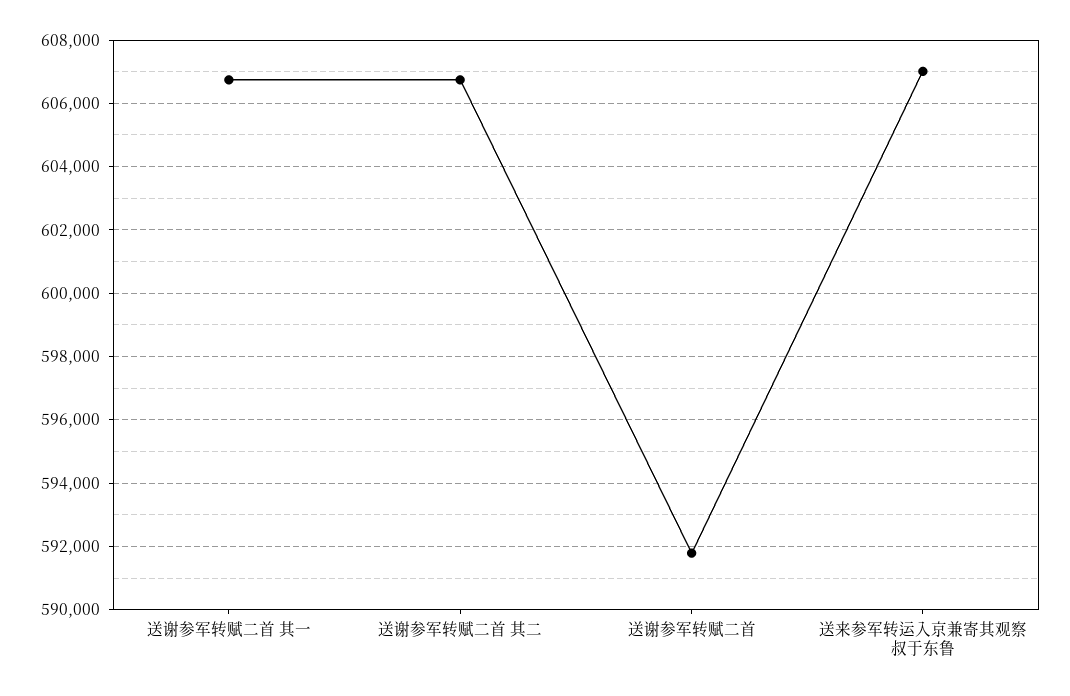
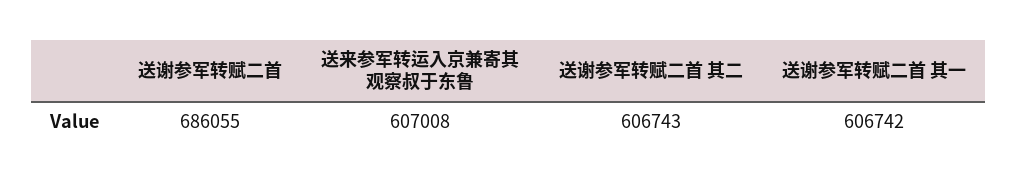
  {
    "送谢参军转赋二首 其一": 606742,
    "送谢参军转赋二首 其二": 606743,
-   "送谢参军转赋二首": 591800,
+   "送谢参军转赋二首": 686055,
    "送来参军转运入京兼寄其观察叔于东鲁": 607008
  }

